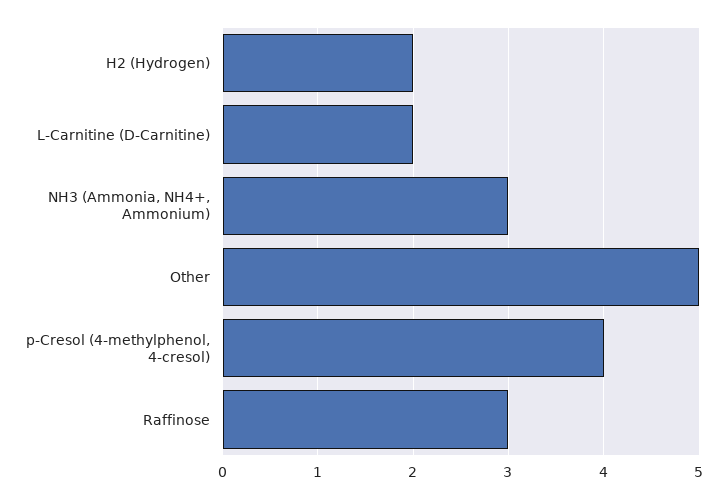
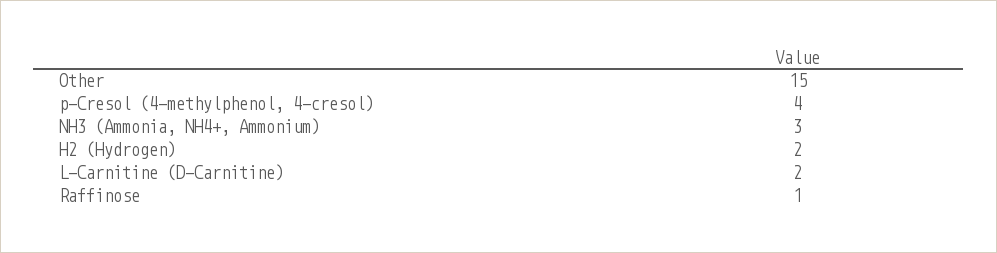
  {
    "H2 (Hydrogen)": 2,
    "L-Carnitine (D-Carnitine)": 2,
    "NH3 (Ammonia, NH4+, Ammonium)": 3,
-   "Other": 5,
+   "Other": 15,
    "p-Cresol (4-methylphenol, 4-cresol)": 4,
-   "Raffinose": 3
+   "Raffinose": 1
  }

